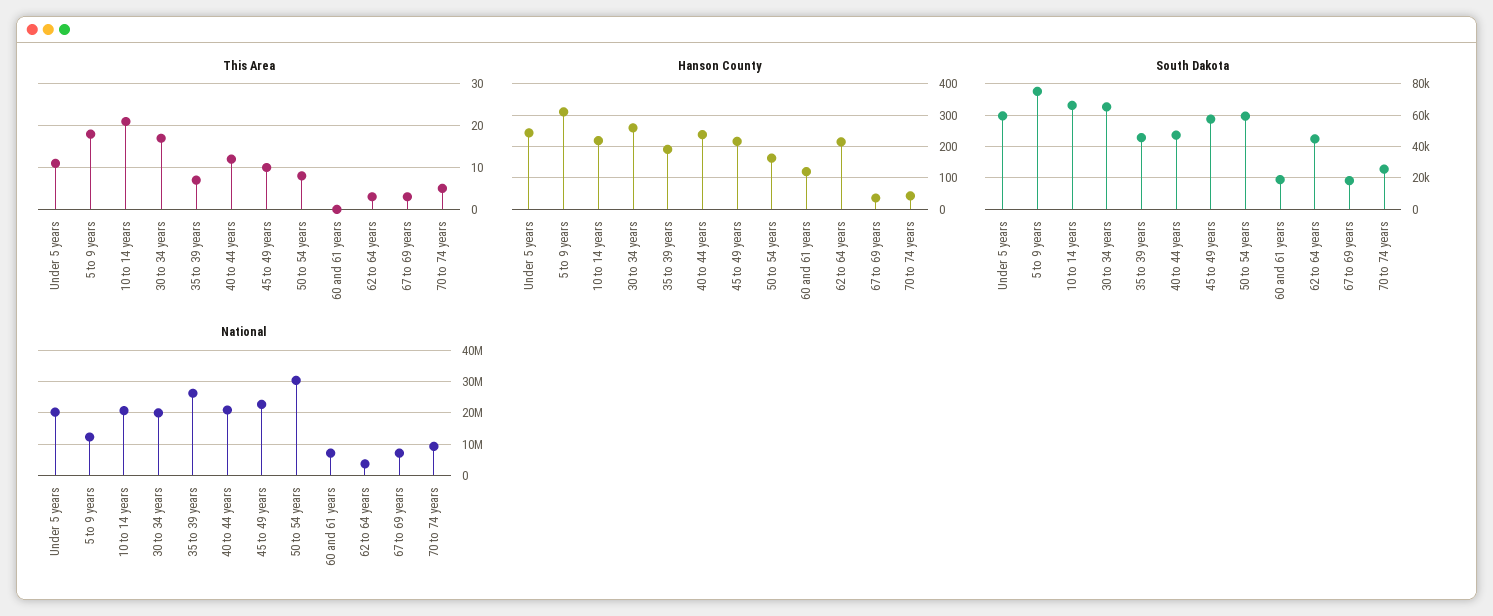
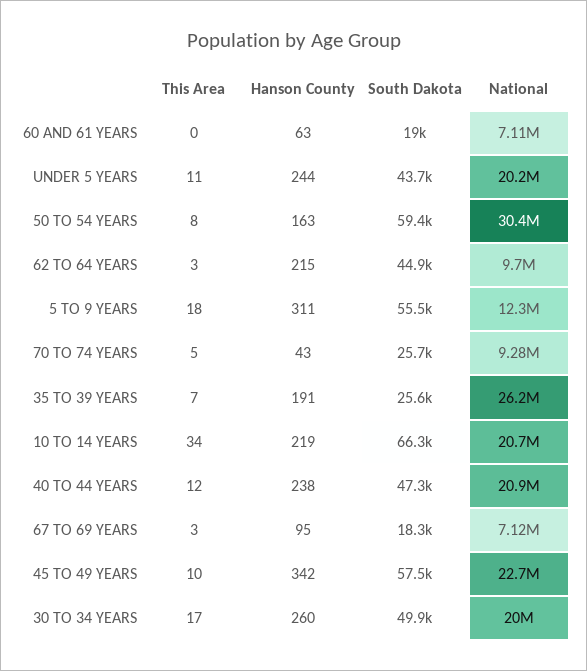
  {
    "This Area": {
      "Under 5 years": 11,
      "5 to 9 years": 18,
-     "10 to 14 years": 20,
+     "10 to 14 years": 34,
      "30 to 34 years": 17,
      "35 to 39 years": 7,
      "40 to 44 years": 12,
      "45 to 49 years": 10,
      "50 to 54 years": 8,
      "60 and 61 years": 0,
      "62 to 64 years": 3,
      "67 to 69 years": 3,
      "70 to 74 years": 5
    },
    "Hanson County": {
      "Under 5 years": 244,
      "5 to 9 years": 311,
      "10 to 14 years": 219,
      "30 to 34 years": 260,
      "35 to 39 years": 191,
      "40 to 44 years": 238,
-     "45 to 49 years": 220,
+     "45 to 49 years": 342,
      "50 to 54 years": 163,
-     "60 and 61 years": 120,
+     "60 and 61 years": 63,
      "62 to 64 years": 215,
-     "67 to 69 years": 40,
+     "67 to 69 years": 95,
      "70 to 74 years": 43
    },
    "South Dakota": {
-     "Under 5 years": 60000,
+     "Under 5 years": 43700,
-     "5 to 9 years": 75000,
+     "5 to 9 years": 55500,
      "10 to 14 years": 66300,
-     "30 to 34 years": 65000,
+     "30 to 34 years": 49900,
-     "35 to 39 years": 45000,
+     "35 to 39 years": 25600,
      "40 to 44 years": 47300,
      "45 to 49 years": 57500,
      "50 to 54 years": 59400,
      "60 and 61 years": 19000,
      "62 to 64 years": 44900,
      "67 to 69 years": 18300,
      "70 to 74 years": 25700
    },
    "National": {
      "Under 5 years": 20200000,
      "5 to 9 years": 12300000,
      "10 to 14 years": 20700000,
      "30 to 34 years": 20000000,
      "35 to 39 years": 26200000,
      "40 to 44 years": 20900000,
      "45 to 49 years": 22700000,
      "50 to 54 years": 30400000,
      "60 and 61 years": 7110000,
-     "62 to 64 years": 4000000,
+     "62 to 64 years": 9700000,
      "67 to 69 years": 7120000,
      "70 to 74 years": 9280000
    }
  }

